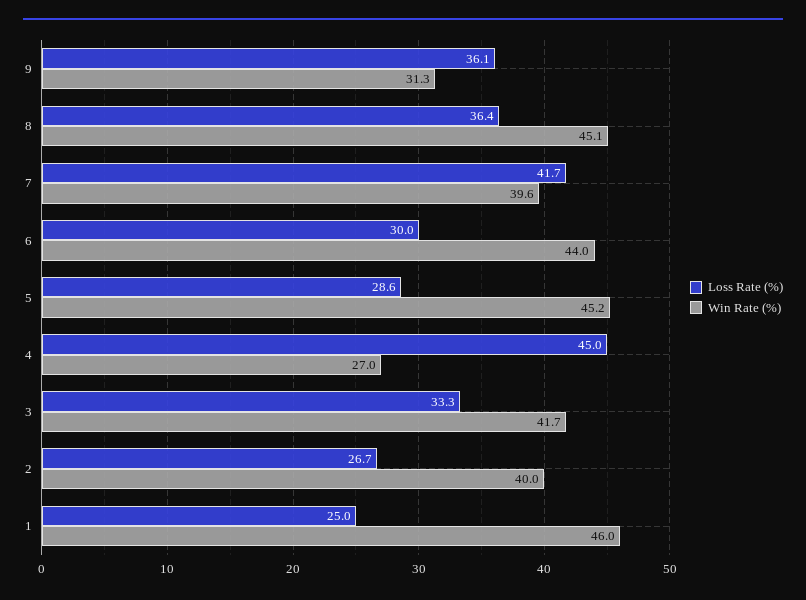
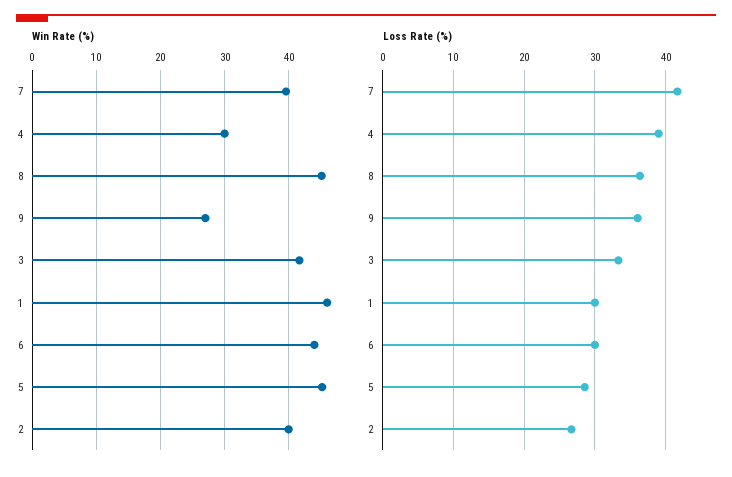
  {
    "Loss Rate (%)": {
      "9": 36.1,
      "8": 36.4,
      "7": 41.7,
      "6": 30,
      "5": 28.6,
-     "4": 45,
+     "4": 39,
      "3": 33.3,
      "2": 26.7,
-     "1": 25
+     "1": 30
    },
    "Win Rate (%)": {
-     "9": 31.3,
+     "9": 27,
      "8": 45.1,
      "7": 39.6,
      "6": 44,
      "5": 45.2,
-     "4": 27,
+     "4": 30,
      "3": 41.7,
      "2": 40,
      "1": 46
    }
  }

